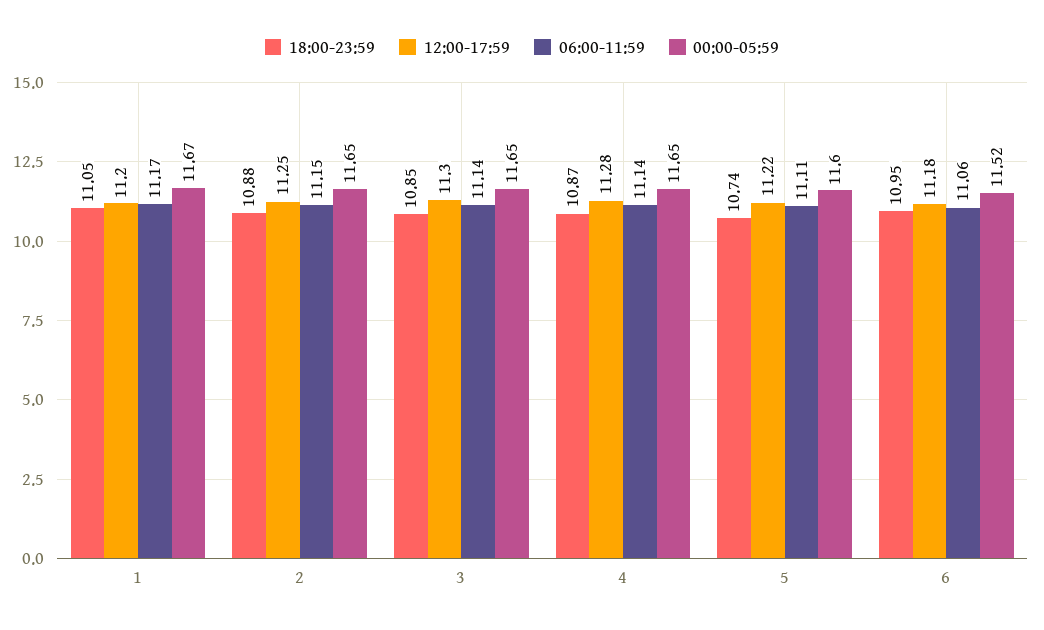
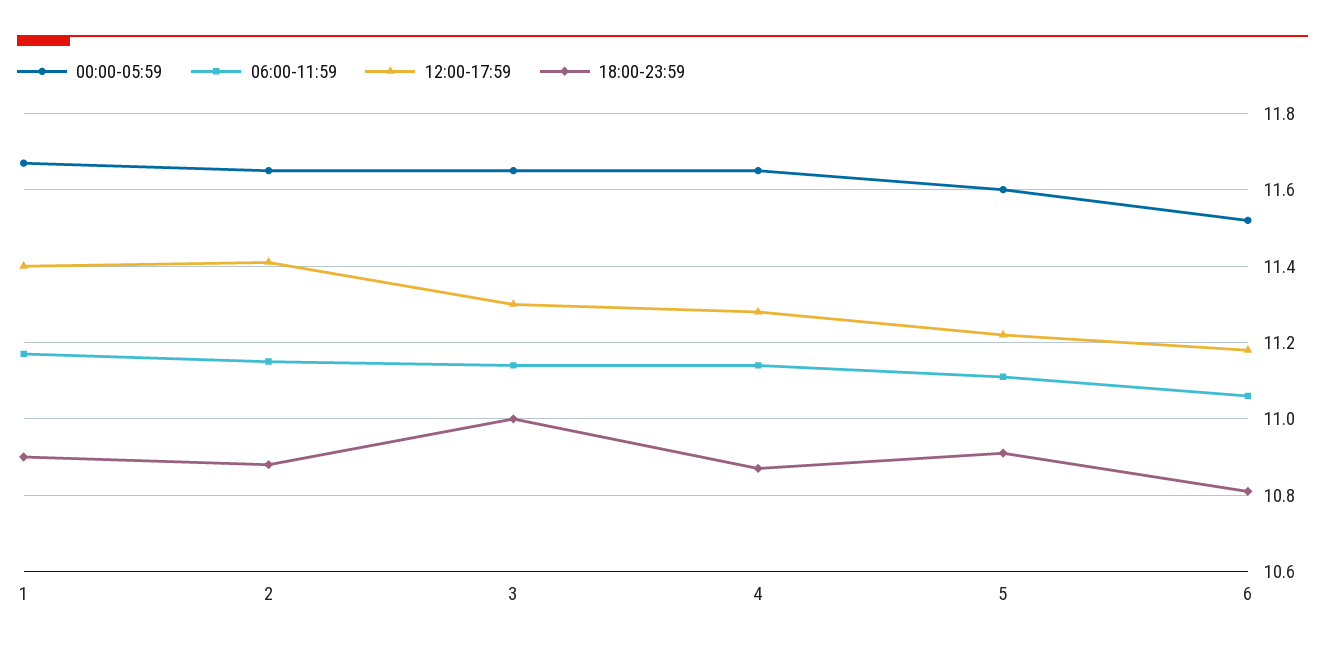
  {
    "18:00-23:59": {
-     "1": 11.05,
+     "1": 10.9,
      "2": 10.88,
-     "3": 10.85,
+     "3": 11,
      "4": 10.87,
-     "5": 10.74,
+     "5": 10.9,
-     "6": 10.95
+     "6": 10.8
    },
    "12:00-17:59": {
-     "1": 11.2,
+     "1": 11.4,
-     "2": 11.25,
+     "2": 11.4,
      "3": 11.3,
      "4": 11.28,
      "5": 11.22,
      "6": 11.18
    },
    "06:00-11:59": {
      "1": 11.17,
      "2": 11.15,
      "3": 11.14,
      "4": 11.14,
      "5": 11.11,
      "6": 11.06
    },
    "00:00-05:59": {
      "1": 11.67,
      "2": 11.65,
      "3": 11.65,
      "4": 11.65,
      "5": 11.6,
      "6": 11.52
    }
  }

